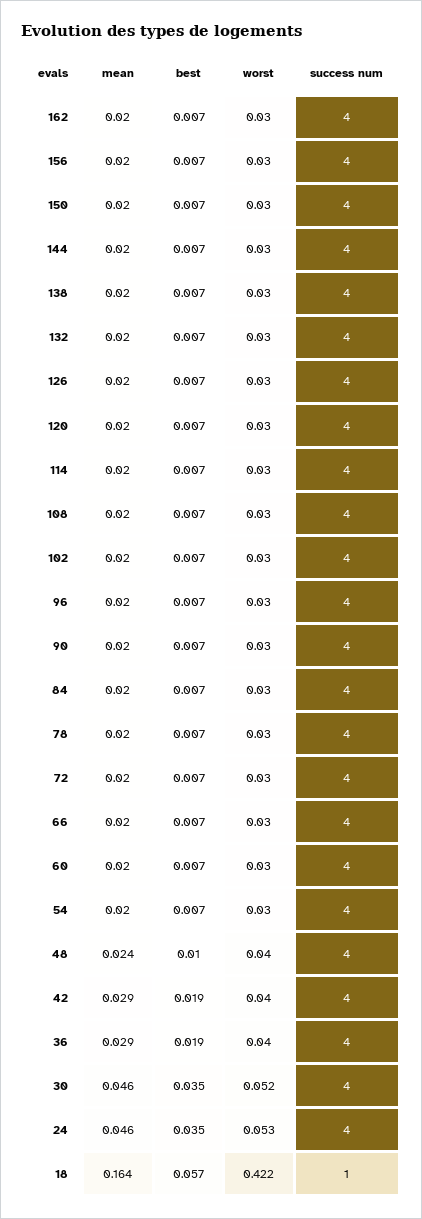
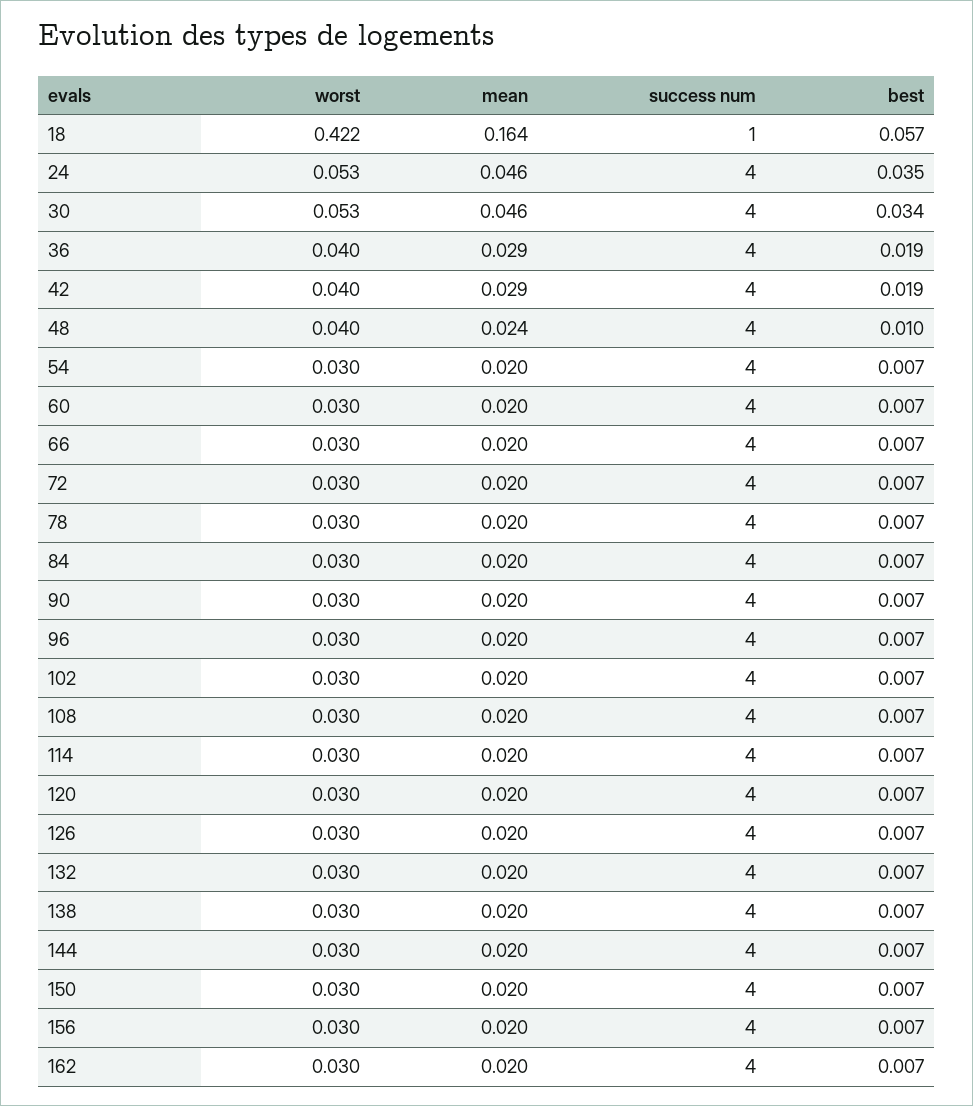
  {
    "mean": {
      "162": 0.02,
      "156": 0.02,
      "150": 0.02,
      "144": 0.02,
      "138": 0.02,
      "132": 0.02,
      "126": 0.02,
      "120": 0.02,
      "114": 0.02,
      "108": 0.02,
      "102": 0.02,
      "96": 0.02,
      "90": 0.02,
      "84": 0.02,
      "78": 0.02,
      "72": 0.02,
      "66": 0.02,
      "60": 0.02,
      "54": 0.02,
      "48": 0.024,
      "42": 0.029,
      "36": 0.029,
      "30": 0.046,
      "24": 0.046,
      "18": 0.164
    },
    "best": {
      "162": 0.007,
      "156": 0.007,
      "150": 0.007,
      "144": 0.007,
      "138": 0.007,
      "132": 0.007,
      "126": 0.007,
      "120": 0.007,
      "114": 0.007,
      "108": 0.007,
      "102": 0.007,
      "96": 0.007,
      "90": 0.007,
      "84": 0.007,
      "78": 0.007,
      "72": 0.007,
      "66": 0.007,
      "60": 0.007,
      "54": 0.007,
      "48": 0.01,
      "42": 0.019,
      "36": 0.019,
-     "30": 0.035,
+     "30": 0.034,
      "24": 0.035,
      "18": 0.057
    },
    "worst": {
      "162": 0.03,
      "156": 0.03,
      "150": 0.03,
      "144": 0.03,
      "138": 0.03,
      "132": 0.03,
      "126": 0.03,
      "120": 0.03,
      "114": 0.03,
      "108": 0.03,
      "102": 0.03,
      "96": 0.03,
      "90": 0.03,
      "84": 0.03,
      "78": 0.03,
      "72": 0.03,
      "66": 0.03,
      "60": 0.03,
      "54": 0.03,
      "48": 0.04,
      "42": 0.04,
      "36": 0.04,
-     "30": 0.052,
+     "30": 0.053,
      "24": 0.053,
      "18": 0.422
    },
    "success num": {
      "162": 4,
      "156": 4,
      "150": 4,
      "144": 4,
      "138": 4,
      "132": 4,
      "126": 4,
      "120": 4,
      "114": 4,
      "108": 4,
      "102": 4,
      "96": 4,
      "90": 4,
      "84": 4,
      "78": 4,
      "72": 4,
      "66": 4,
      "60": 4,
      "54": 4,
      "48": 4,
      "42": 4,
      "36": 4,
      "30": 4,
      "24": 4,
      "18": 1
    }
  }

